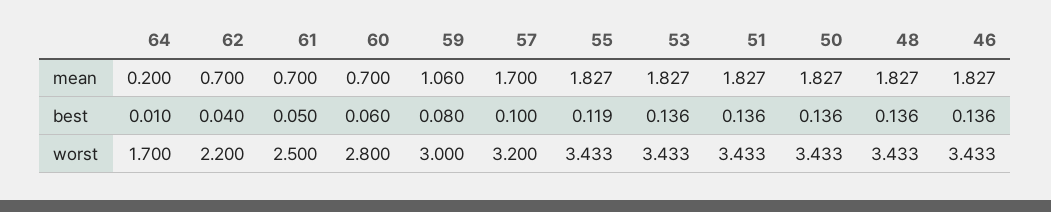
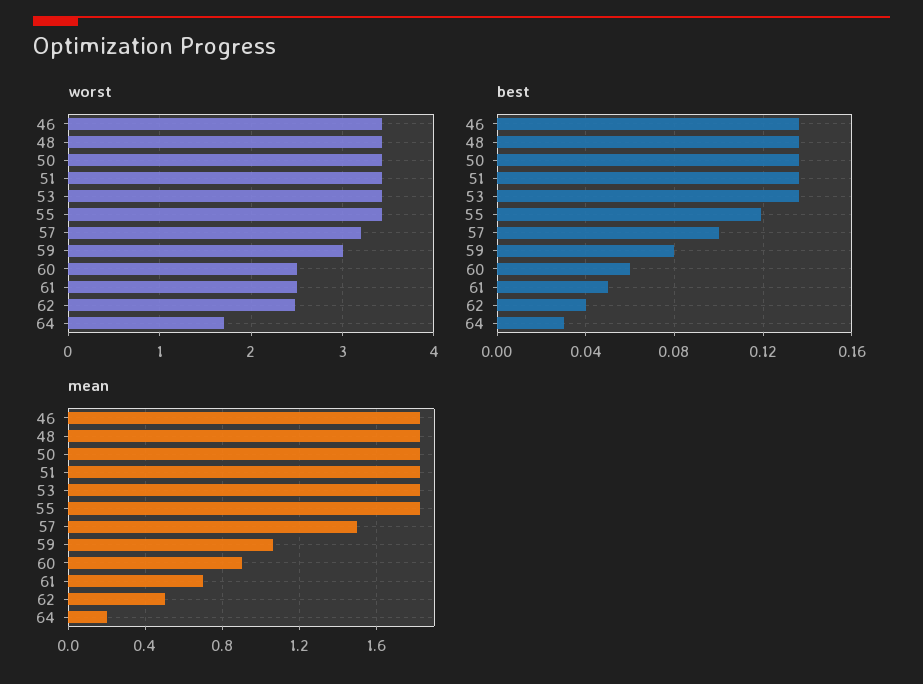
  {
    "mean": {
      "64": 0.2,
-     "62": 0.7,
+     "62": 0.5,
      "61": 0.7,
-     "60": 0.7,
+     "60": 0.9,
      "59": 1.06,
-     "57": 1.7,
+     "57": 1.5,
      "55": 1.827,
      "53": 1.827,
      "51": 1.827,
      "50": 1.827,
      "48": 1.827,
      "46": 1.827
    },
    "best": {
-     "64": 0.01,
+     "64": 0.03,
      "62": 0.04,
      "61": 0.05,
      "60": 0.06,
      "59": 0.08,
      "57": 0.1,
      "55": 0.119,
      "53": 0.136,
      "51": 0.136,
      "50": 0.136,
      "48": 0.136,
      "46": 0.136
    },
    "worst": {
      "64": 1.7,
-     "62": 2.2,
+     "62": 2.5,
      "61": 2.5,
-     "60": 2.8,
+     "60": 2.5,
      "59": 3,
      "57": 3.2,
      "55": 3.433,
      "53": 3.433,
      "51": 3.433,
      "50": 3.433,
      "48": 3.433,
      "46": 3.433
    }
  }

